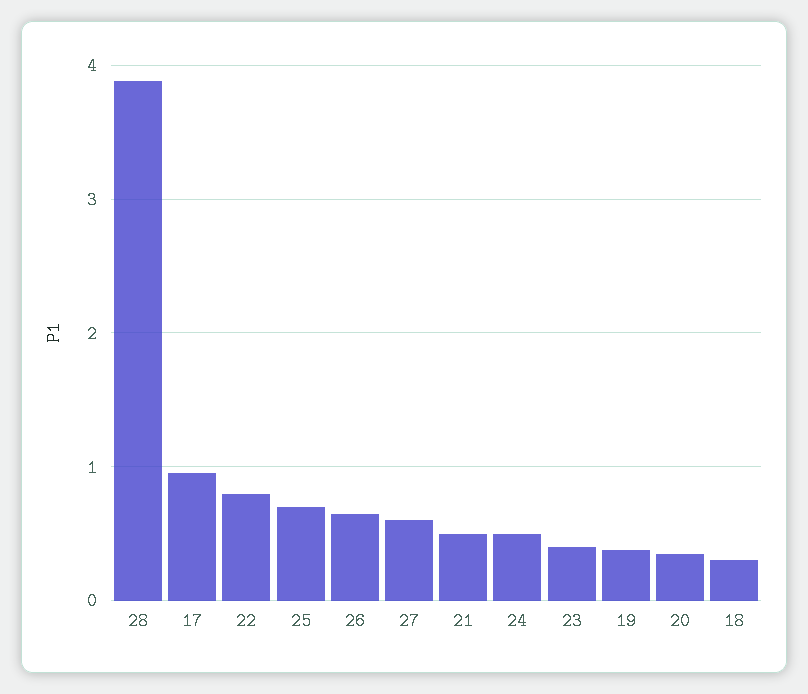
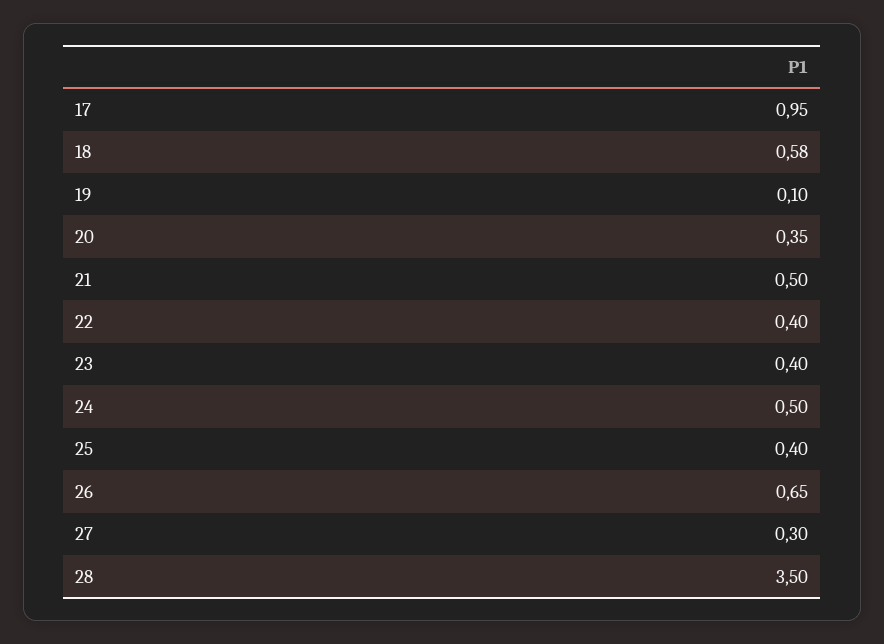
  {
-   "28": 3.9,
+   "28": 3.5,
    "17": 0.95,
-   "22": 0.8,
+   "22": 0.4,
-   "25": 0.7,
+   "25": 0.4,
    "26": 0.65,
-   "27": 0.6,
+   "27": 0.3,
    "21": 0.5,
    "24": 0.5,
    "23": 0.4,
-   "19": 0.4,
+   "19": 0.1,
    "20": 0.35,
-   "18": 0.3
+   "18": 0.58
  }

